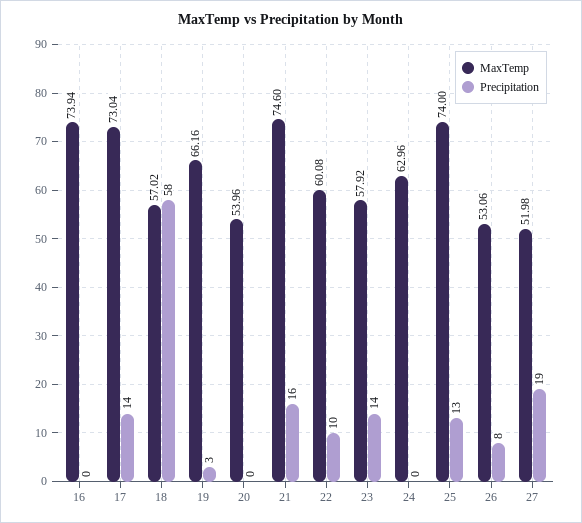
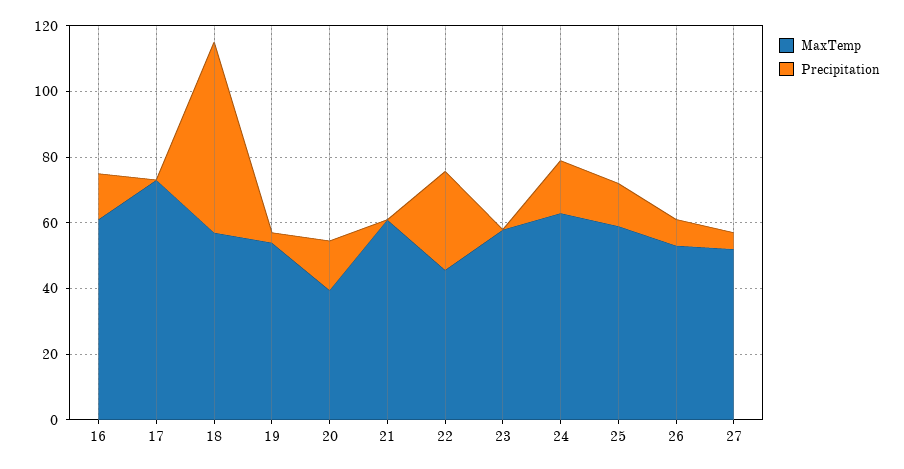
  {
    "MaxTemp": {
-     "16": 73.94,
+     "16": 60,
      "17": 73.04,
      "18": 57.02,
-     "19": 66.16,
+     "19": 55,
-     "20": 53.96,
+     "20": 40,
-     "21": 74.6,
+     "21": 60,
-     "22": 60.08,
+     "22": 45,
      "23": 57.92,
      "24": 62.96,
-     "25": 74,
+     "25": 60,
      "26": 53.06,
      "27": 51.98
    },
    "Precipitation": {
-     "16": 0,
+     "16": 15,
-     "17": 14,
+     "17": 0,
      "18": 58,
      "19": 3,
-     "20": 0,
+     "20": 15,
-     "21": 16,
+     "21": 0,
-     "22": 10,
+     "22": 30,
-     "23": 14,
+     "23": 0,
-     "24": 0,
+     "24": 15,
      "25": 13,
      "26": 8,
-     "27": 19
+     "27": 5
    }
  }

